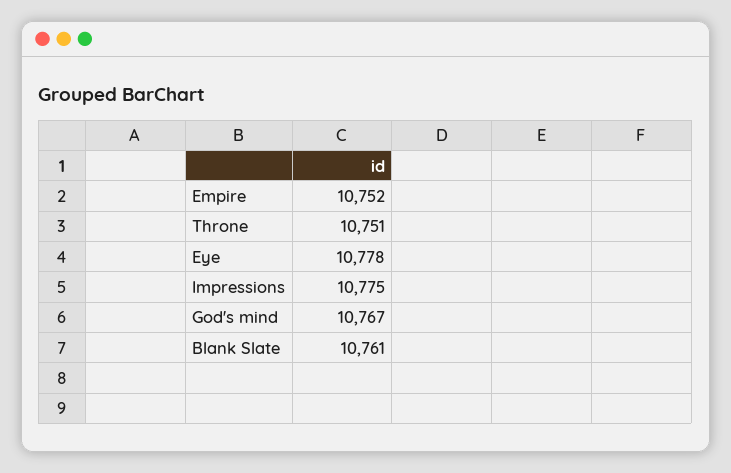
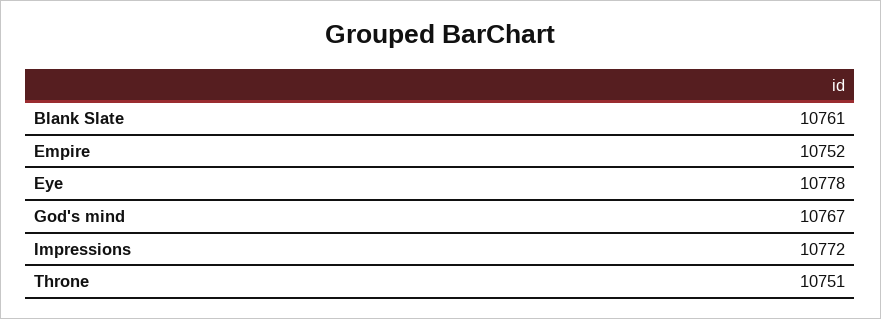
  {
    "Empire": 10752,
    "Throne": 10751,
    "Eye": 10778,
-   "Impressions": 10775,
+   "Impressions": 10772,
    "God's mind": 10767,
    "Blank Slate": 10761
  }

